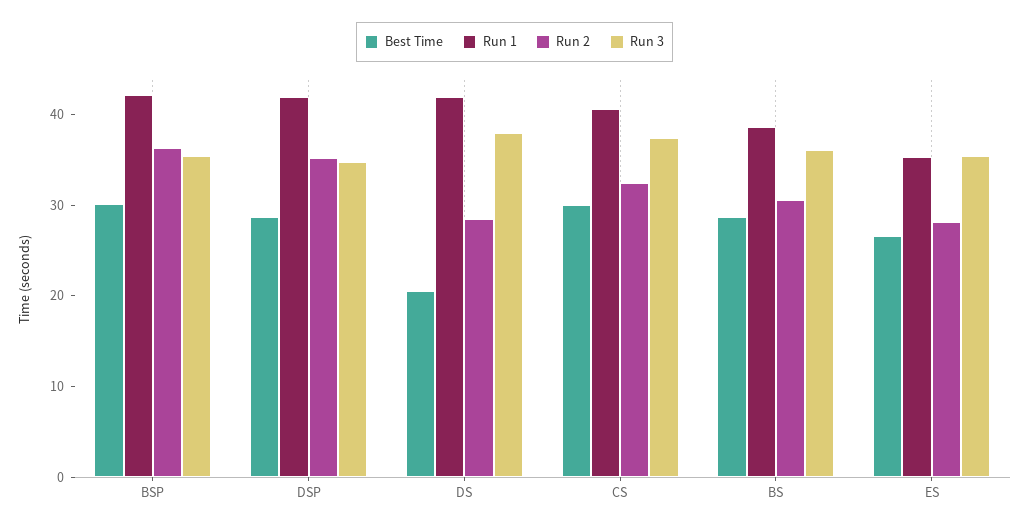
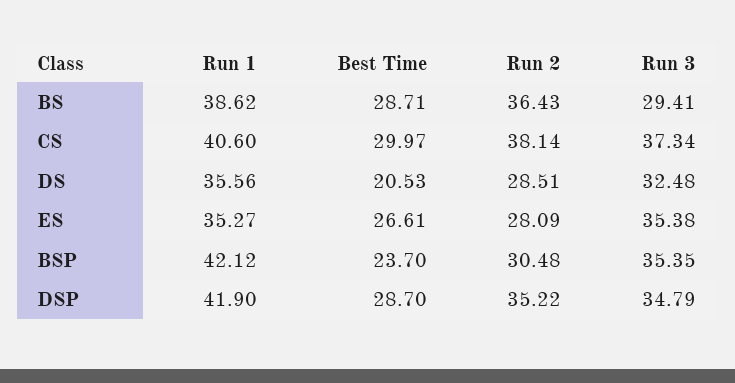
  {
    "Best Time": {
-     "BSP": 30,
+     "BSP": 23.7,
      "DSP": 28.7,
      "DS": 20.53,
      "CS": 29.97,
      "BS": 28.71,
      "ES": 26.61
    },
    "Run 1": {
      "BSP": 42.12,
      "DSP": 41.9,
-     "DS": 42,
+     "DS": 35.56,
      "CS": 40.6,
      "BS": 38.62,
      "ES": 35.27
    },
    "Run 2": {
-     "BSP": 36,
+     "BSP": 30.48,
      "DSP": 35.22,
      "DS": 28.51,
-     "CS": 32,
+     "CS": 38.14,
-     "BS": 30,
+     "BS": 36.43,
      "ES": 28.09
    },
    "Run 3": {
      "BSP": 35.35,
      "DSP": 34.79,
-     "DS": 38,
+     "DS": 32.48,
      "CS": 37.34,
-     "BS": 36,
+     "BS": 29.41,
      "ES": 35.38
    }
  }

